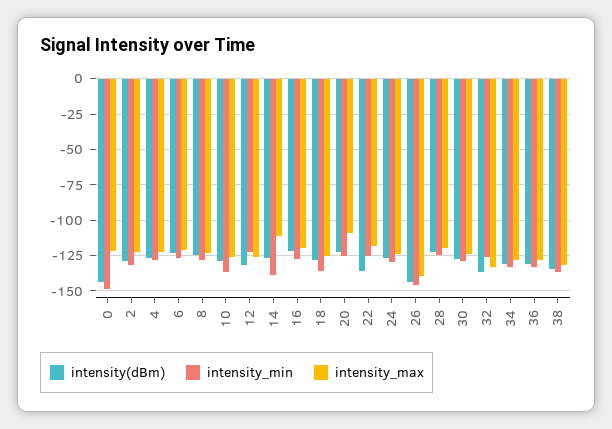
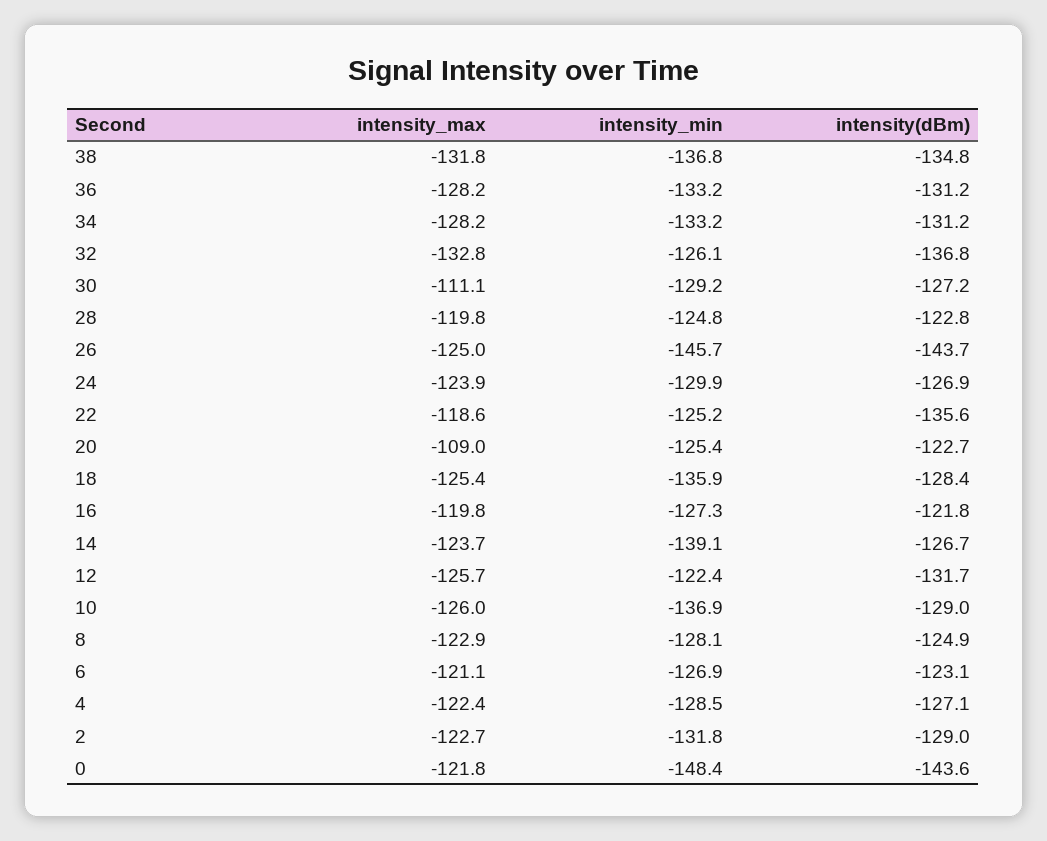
  {
    "intensity(dBm)": {
      "0": -143.6,
      "2": -129,
      "4": -127.1,
      "6": -123.1,
      "8": -124.9,
      "10": -129,
      "12": -131.7,
      "14": -126.7,
      "16": -121.8,
      "18": -128.4,
      "20": -122.7,
      "22": -135.6,
      "24": -126.9,
      "26": -143.7,
      "28": -122.8,
      "30": -127.2,
      "32": -136.8,
      "34": -131.2,
      "36": -131.2,
      "38": -134.8
    },
    "intensity_min": {
      "0": -148.4,
      "2": -131.8,
      "4": -128.5,
      "6": -126.9,
      "8": -128.1,
      "10": -136.9,
      "12": -122.4,
      "14": -139.1,
      "16": -127.3,
      "18": -135.9,
      "20": -125.4,
      "22": -125.2,
      "24": -129.9,
      "26": -145.7,
      "28": -124.8,
      "30": -129.2,
      "32": -126.1,
      "34": -133.2,
      "36": -133.2,
      "38": -136.8
    },
    "intensity_max": {
      "0": -121.8,
      "2": -122.7,
      "4": -122.4,
      "6": -121.1,
      "8": -122.9,
      "10": -126,
      "12": -125.7,
-     "14": -110,
+     "14": -123.7,
      "16": -119.8,
      "18": -125.4,
      "20": -109,
      "22": -118.6,
      "24": -123.9,
-     "26": -140,
+     "26": -125,
      "28": -119.8,
-     "30": -125,
+     "30": -111.1,
      "32": -132.8,
      "34": -128.2,
      "36": -128.2,
      "38": -131.8
    }
  }

